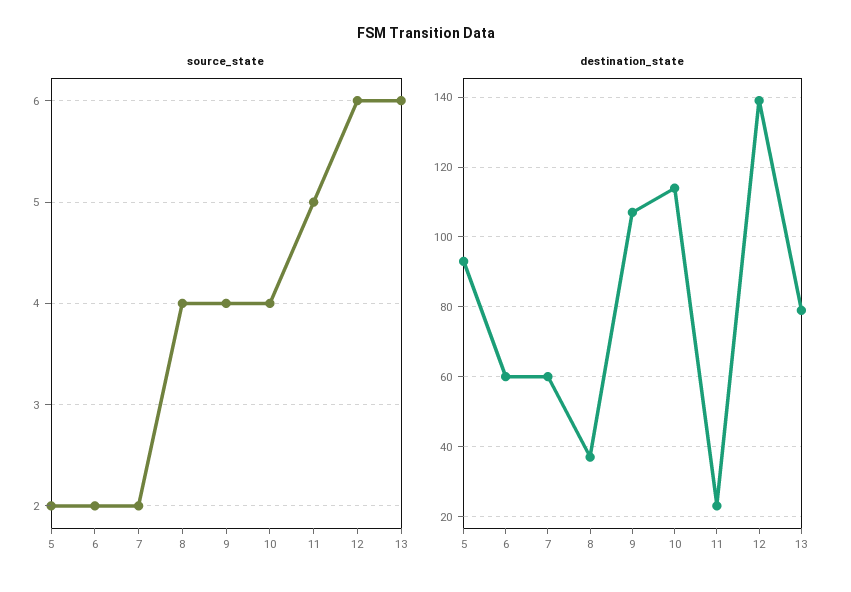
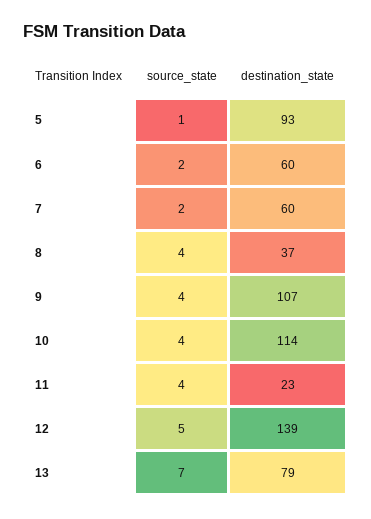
  {
    "source_state": {
-     "5": 2,
+     "5": 1,
      "6": 2,
      "7": 2,
      "8": 4,
      "9": 4,
      "10": 4,
-     "11": 5,
+     "11": 4,
-     "12": 6,
+     "12": 5,
-     "13": 6
+     "13": 7
    },
    "destination_state": {
      "5": 93,
      "6": 60,
      "7": 60,
      "8": 37,
      "9": 107,
      "10": 114,
      "11": 23,
      "12": 139,
      "13": 79
    }
  }

